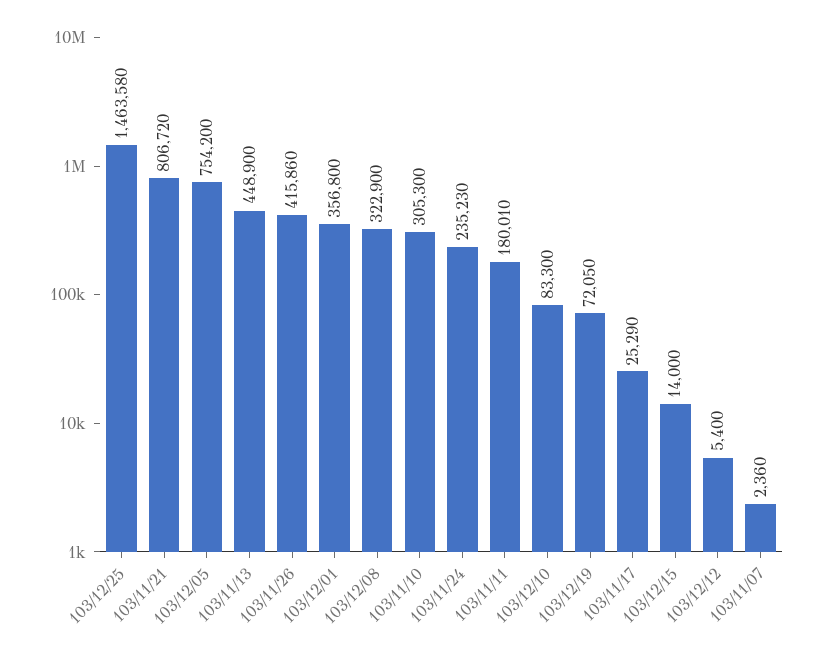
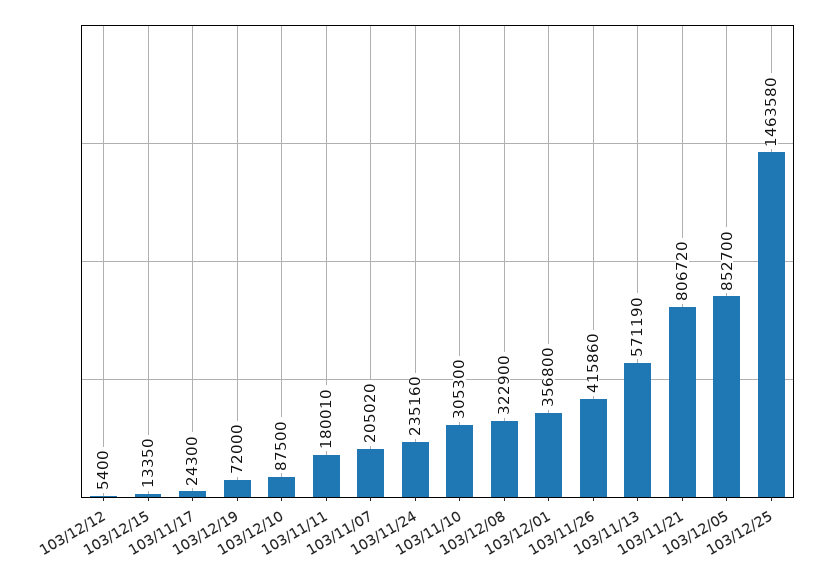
  {
    "103/12/25": 1463580,
    "103/11/21": 806720,
-   "103/12/05": 754200,
+   "103/12/05": 852700,
-   "103/11/13": 448900,
+   "103/11/13": 571190,
    "103/11/26": 415860,
    "103/12/01": 356800,
    "103/12/08": 322900,
    "103/11/10": 305300,
-   "103/11/24": 235230,
+   "103/11/24": 235160,
    "103/11/11": 180010,
-   "103/12/10": 83300,
+   "103/12/10": 87500,
-   "103/12/19": 72050,
+   "103/12/19": 72000,
-   "103/11/17": 25290,
+   "103/11/17": 24300,
-   "103/12/15": 14000,
+   "103/12/15": 13350,
    "103/12/12": 5400,
-   "103/11/07": 2360
+   "103/11/07": 205020
  }

